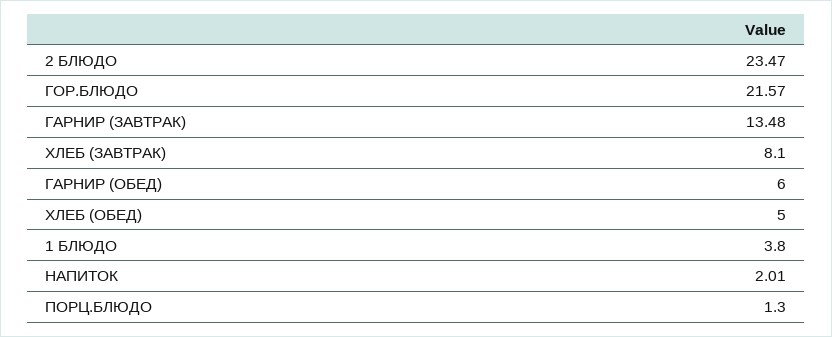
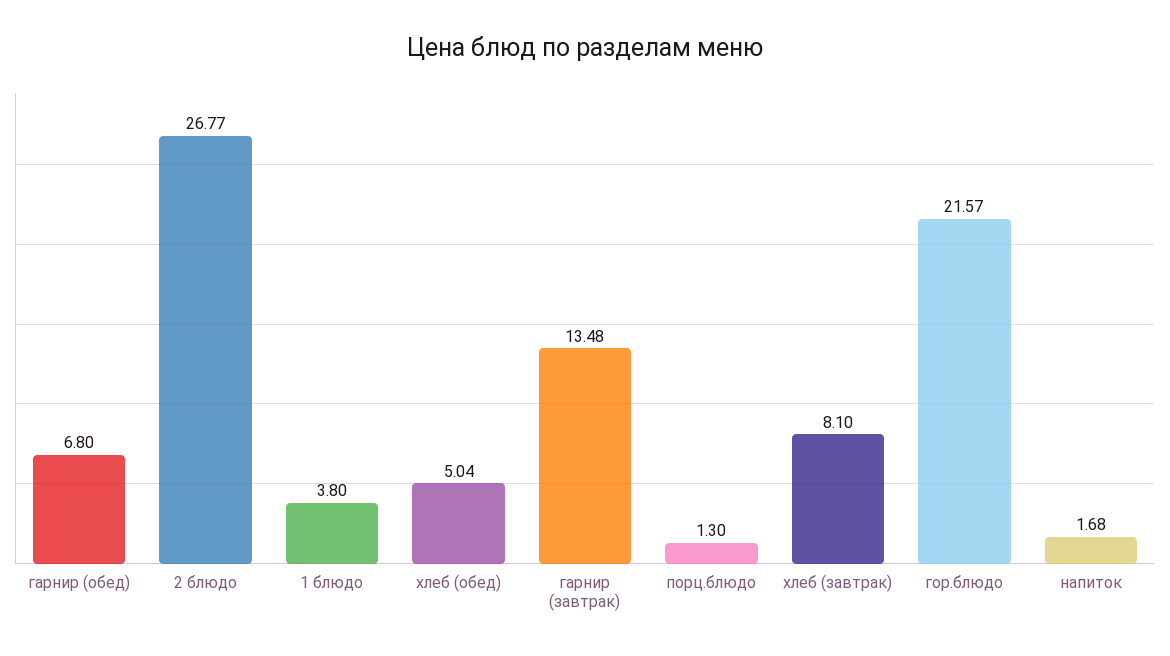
  {
-   "2 БЛЮДО": 23.47,
+   "2 БЛЮДО": 26.77,
    "ГОР.БЛЮДО": 21.57,
    "ГАРНИР (ЗАВТРАК)": 13.48,
    "ХЛЕБ (ЗАВТРАК)": 8.1,
-   "ГАРНИР (ОБЕД)": 6,
+   "ГАРНИР (ОБЕД)": 6.8,
-   "ХЛЕБ (ОБЕД)": 5,
+   "ХЛЕБ (ОБЕД)": 5.04,
    "1 БЛЮДО": 3.8,
-   "НАПИТОК": 2.01,
+   "НАПИТОК": 1.68,
    "ПОРЦ.БЛЮДО": 1.3
  }

